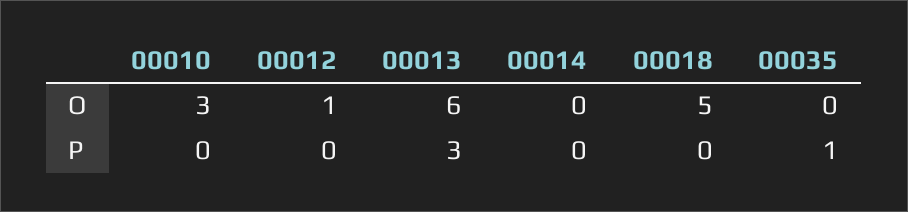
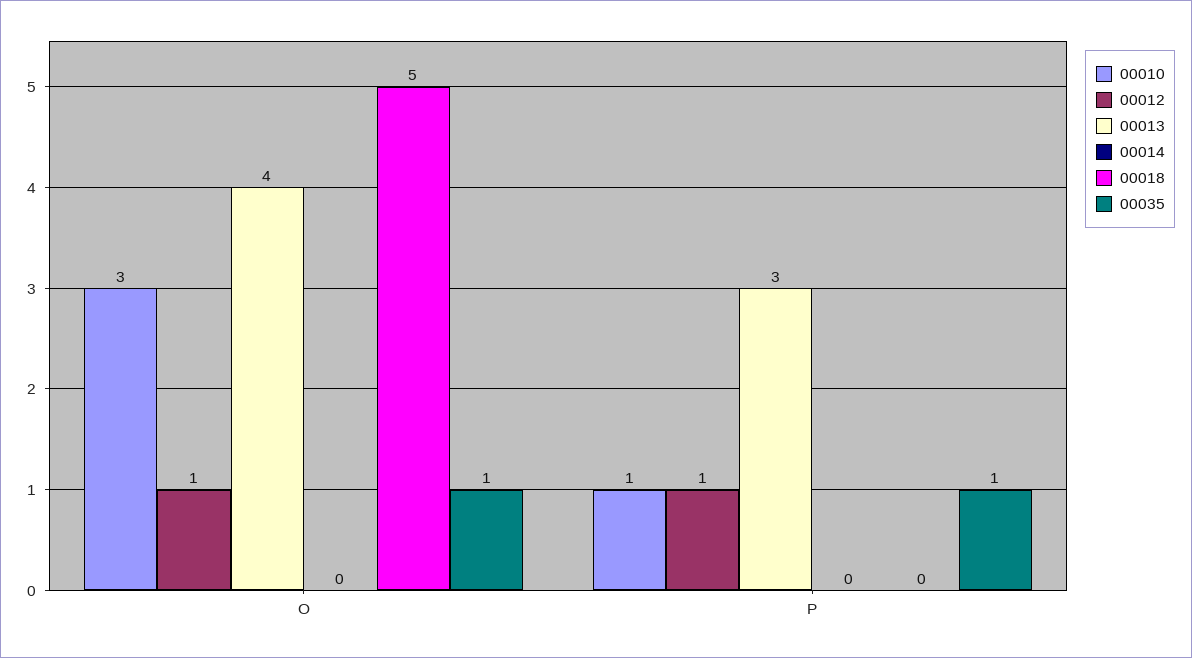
  {
    "00010": {
      "O": 3,
-     "P": 0
+     "P": 1
    },
    "00012": {
      "O": 1,
-     "P": 0
+     "P": 1
    },
    "00013": {
-     "O": 6,
+     "O": 4,
      "P": 3
    },
    "00014": {
      "O": 0,
      "P": 0
    },
    "00018": {
      "O": 5,
      "P": 0
    },
    "00035": {
-     "O": 0,
+     "O": 1,
      "P": 1
    }
  }

